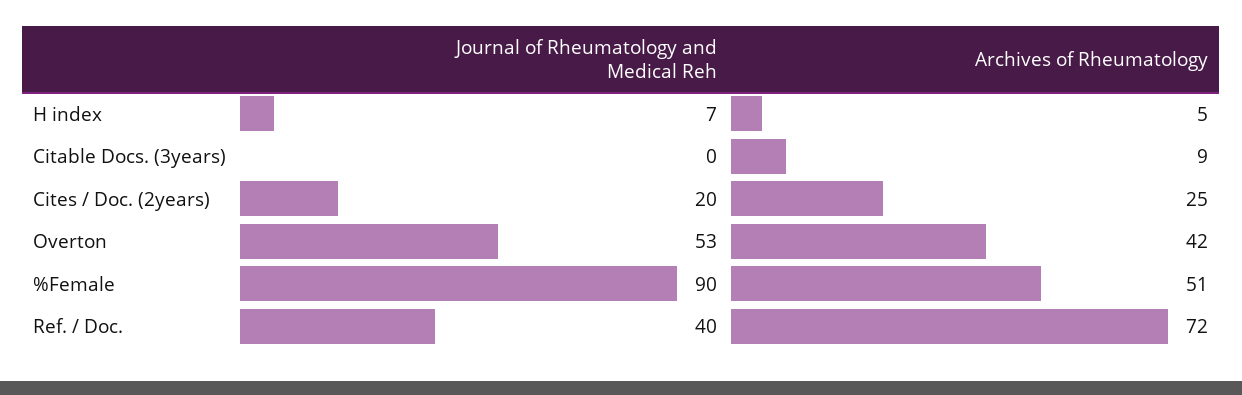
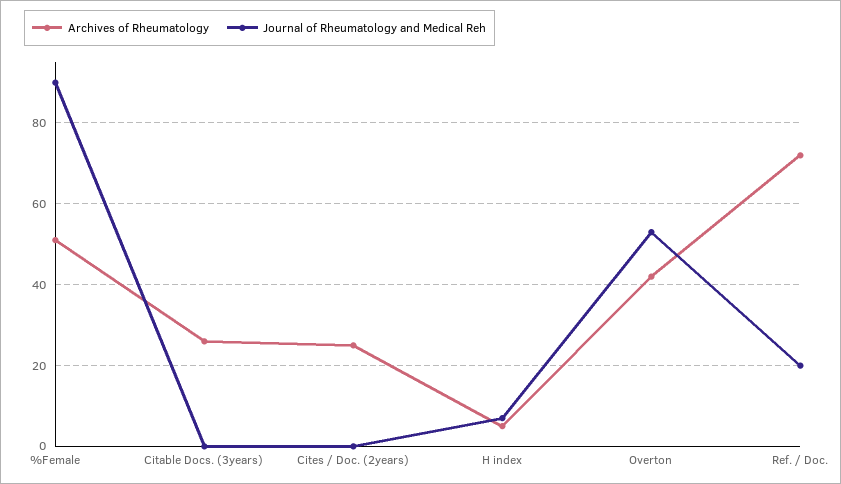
  {
    "Journal of Rheumatology and Medical Reh": {
      "H index": 7,
      "Citable Docs. (3years)": 0,
-     "Cites / Doc. (2years)": 20,
+     "Cites / Doc. (2years)": 0,
      "Overton": 53,
      "%Female": 90,
-     "Ref. / Doc.": 40
+     "Ref. / Doc.": 20
    },
    "Archives of Rheumatology": {
      "H index": 5,
-     "Citable Docs. (3years)": 9,
+     "Citable Docs. (3years)": 25,
      "Cites / Doc. (2years)": 25,
      "Overton": 42,
      "%Female": 51,
      "Ref. / Doc.": 72
    }
  }

